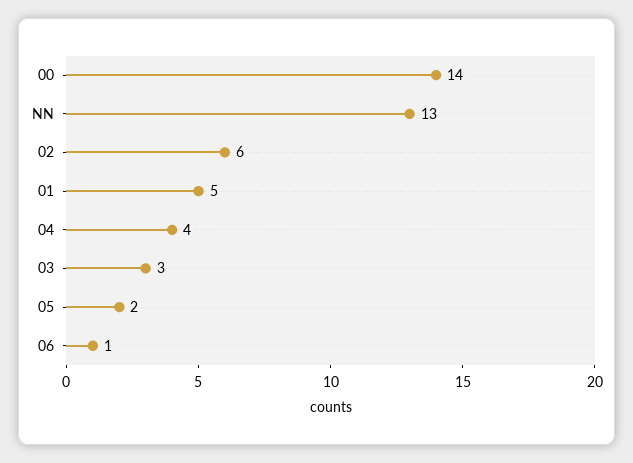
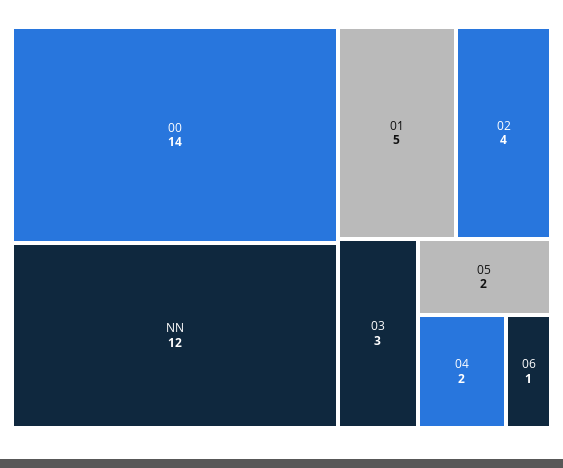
  {
    "00": 14,
-   "NN": 13,
+   "NN": 12,
-   "02": 6,
+   "02": 4,
    "01": 5,
-   "04": 4,
+   "04": 2,
    "03": 3,
    "05": 2,
    "06": 1
  }

